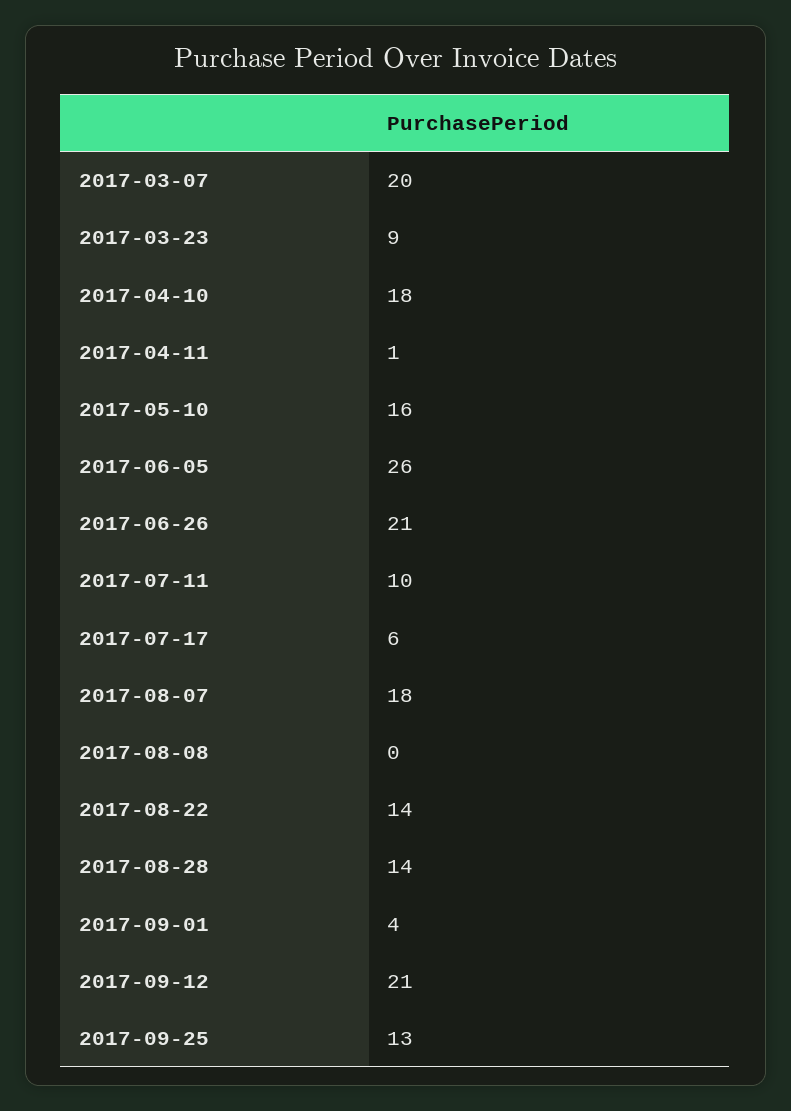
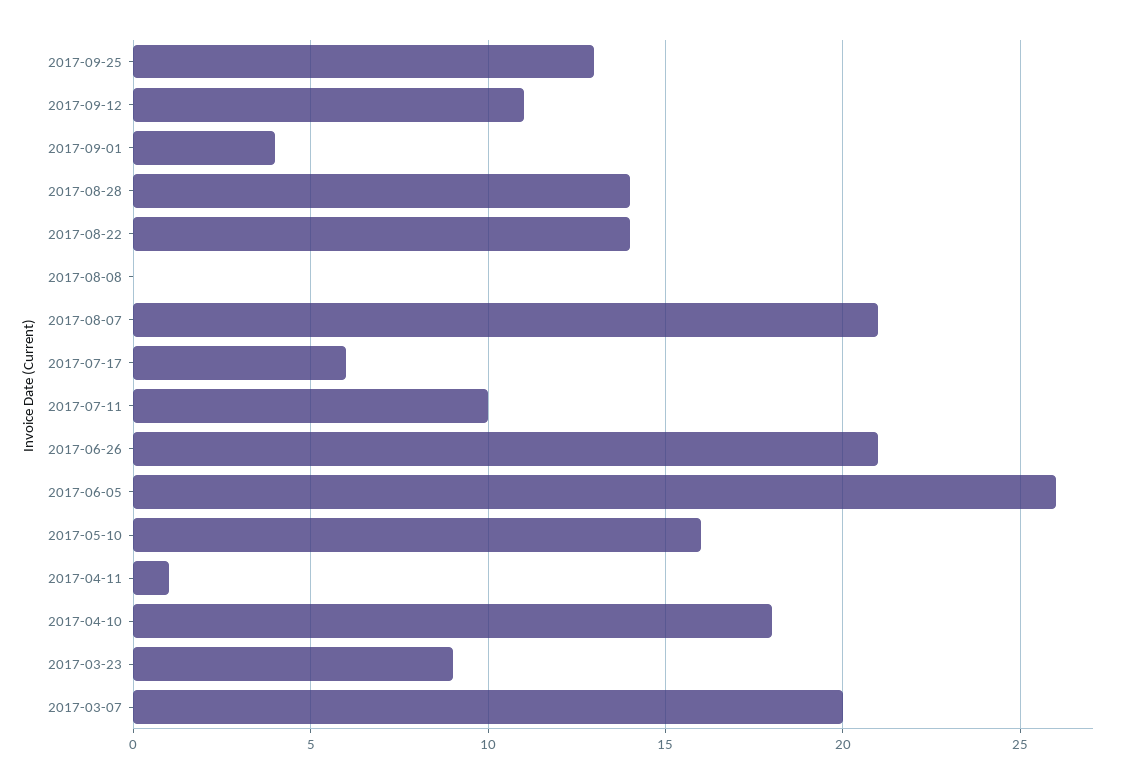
  {
    "2017-03-07": 20,
    "2017-03-23": 9,
    "2017-04-10": 18,
    "2017-04-11": 1,
    "2017-05-10": 16,
    "2017-06-05": 26,
    "2017-06-26": 21,
    "2017-07-11": 10,
    "2017-07-17": 6,
-   "2017-08-07": 18,
+   "2017-08-07": 21,
    "2017-08-08": 0,
    "2017-08-22": 14,
    "2017-08-28": 14,
    "2017-09-01": 4,
-   "2017-09-12": 21,
+   "2017-09-12": 11,
    "2017-09-25": 13
  }

